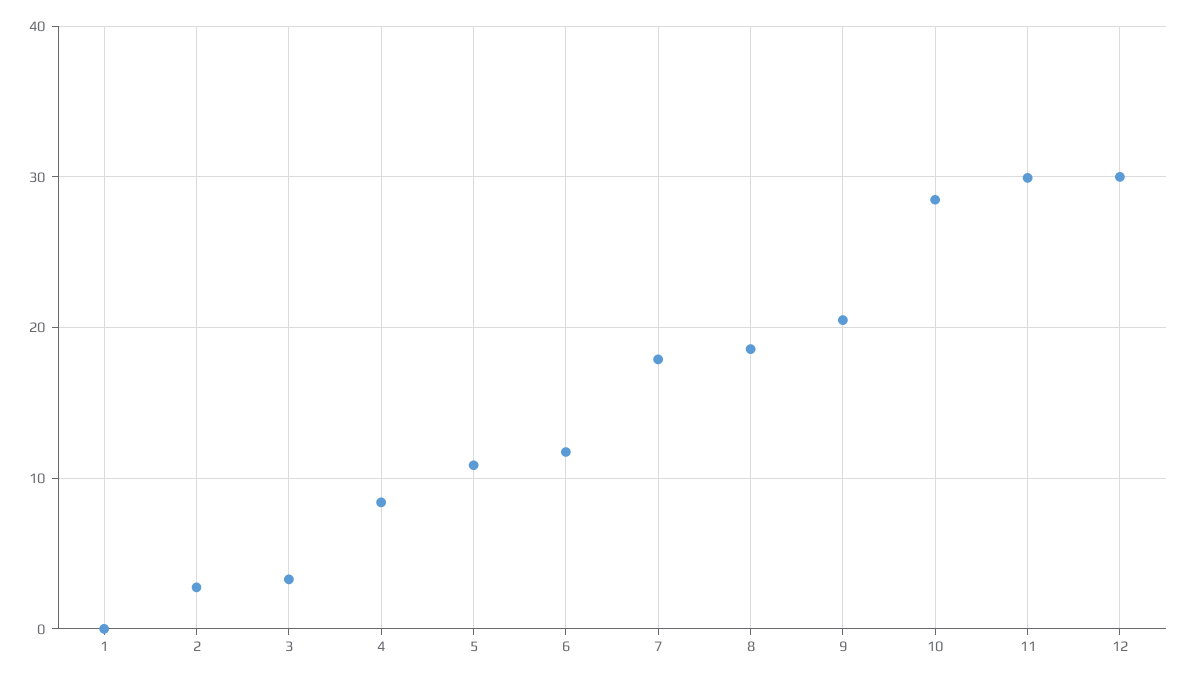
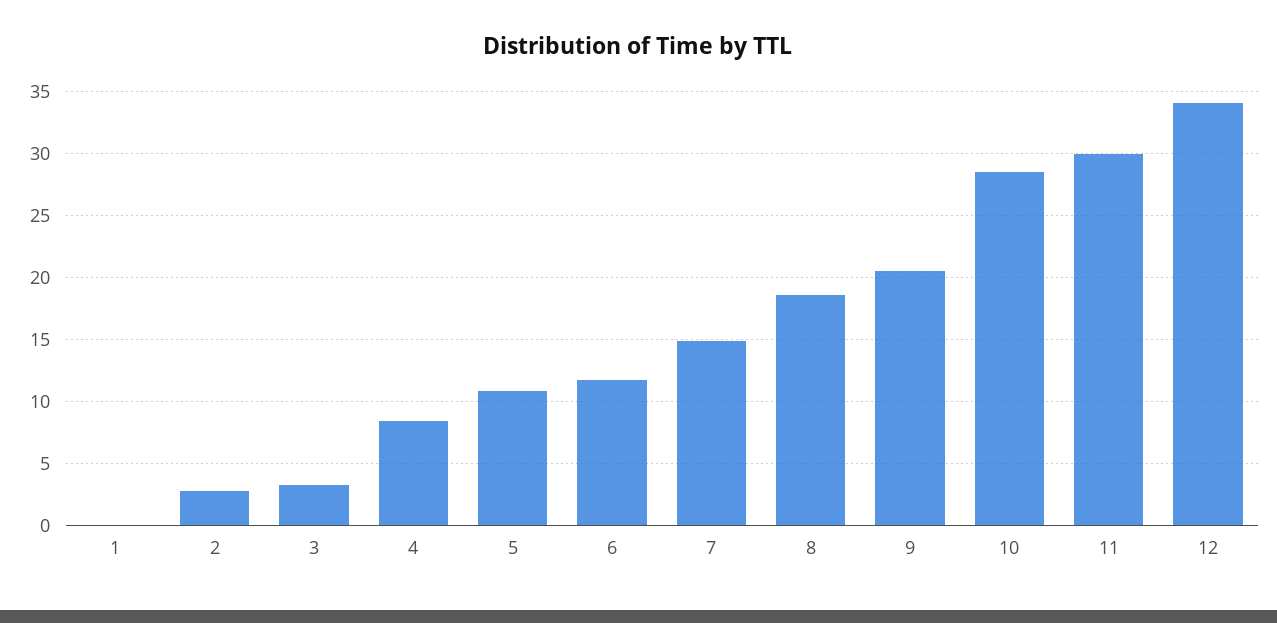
  {
    "1": 0,
    "2": 3,
    "3": 3.5,
    "4": 8.5,
    "5": 11,
    "6": 11.5,
-   "7": 18,
+   "7": 15,
    "8": 18.5,
    "9": 20.5,
    "10": 28.5,
    "11": 30,
-   "12": 30
+   "12": 34
  }

